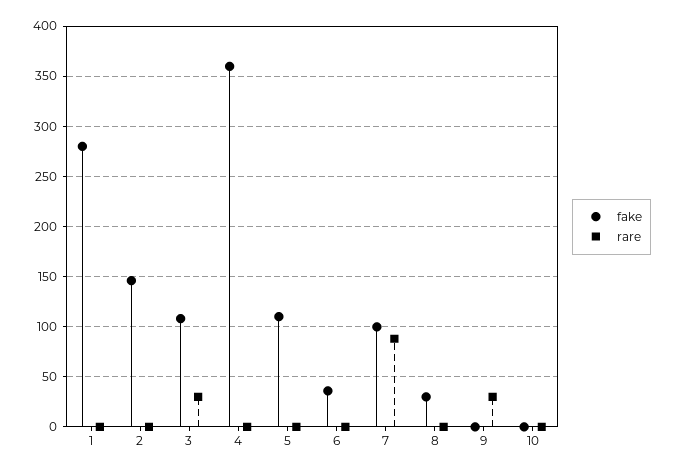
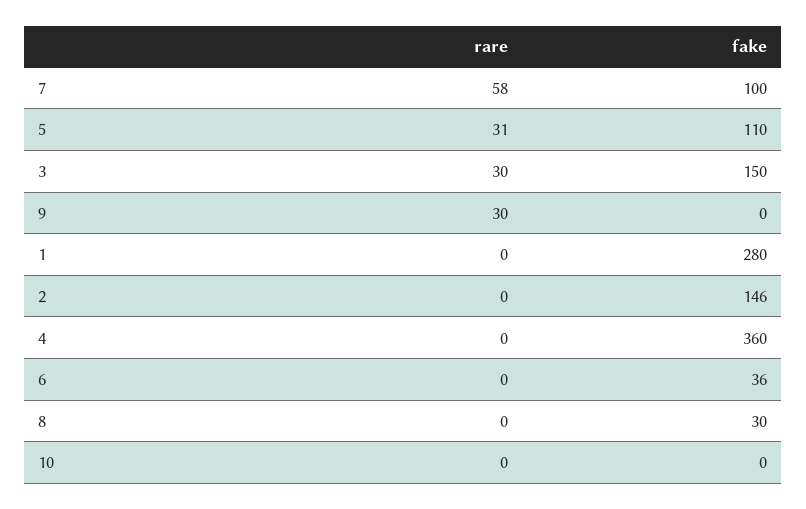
  {
    "fake": {
      "1": 280,
      "2": 146,
-     "3": 110,
+     "3": 150,
      "4": 360,
      "5": 110,
      "6": 36,
      "7": 100,
      "8": 30,
      "9": 0,
      "10": 0
    },
    "rare": {
      "1": 0,
      "2": 0,
      "3": 30,
      "4": 0,
-     "5": 0,
+     "5": 31,
      "6": 0,
-     "7": 90,
+     "7": 58,
      "8": 0,
      "9": 30,
      "10": 0
    }
  }

